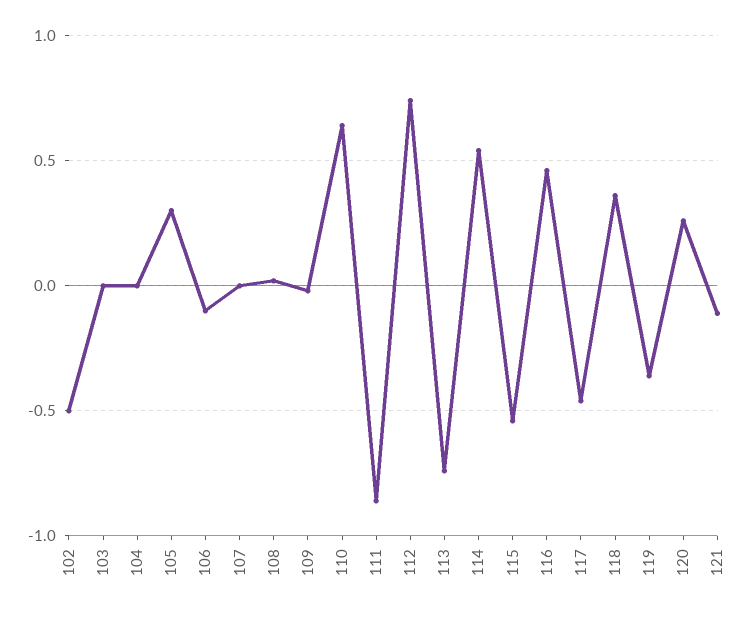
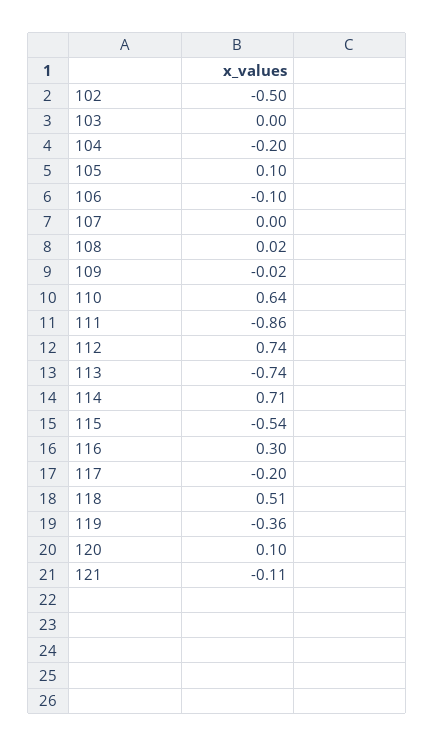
  {
    "102": -0.5,
    "103": 0,
-   "104": 0,
+   "104": -0.2,
-   "105": 0.3,
+   "105": 0.1,
    "106": -0.1,
    "107": 0,
    "108": 0.02,
    "109": -0.02,
    "110": 0.64,
    "111": -0.86,
    "112": 0.74,
    "113": -0.74,
-   "114": 0.55,
+   "114": 0.71,
    "115": -0.54,
-   "116": 0.45,
+   "116": 0.3,
-   "117": -0.45,
+   "117": -0.2,
-   "118": 0.35,
+   "118": 0.51,
    "119": -0.36,
-   "120": 0.25,
+   "120": 0.1,
    "121": -0.11
  }

